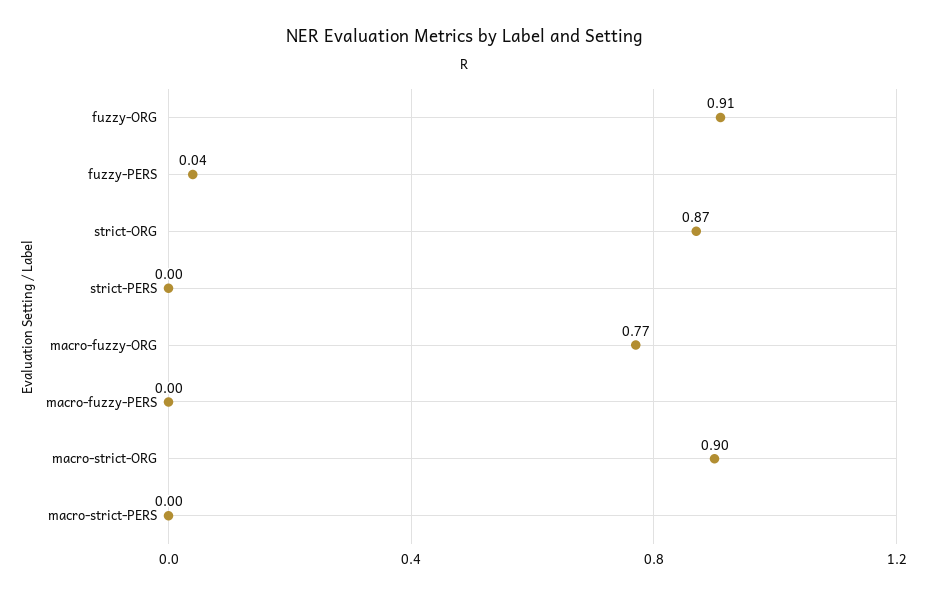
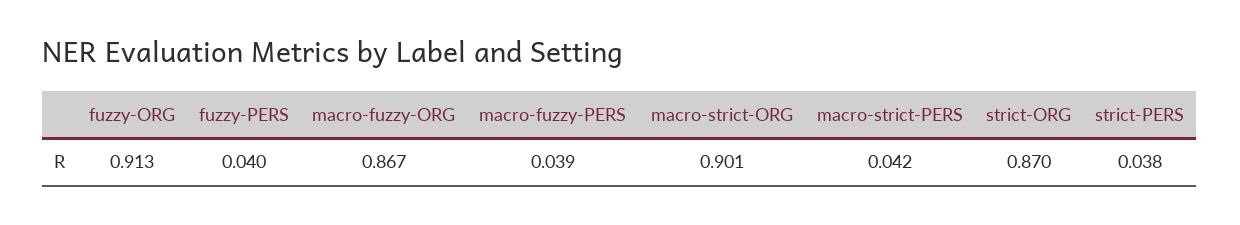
  {
    "fuzzy-ORG": 0.913,
    "fuzzy-PERS": 0.04,
    "strict-ORG": 0.87,
-   "strict-PERS": 0,
+   "strict-PERS": 0.038,
-   "macro-fuzzy-ORG": 0.77,
+   "macro-fuzzy-ORG": 0.867,
-   "macro-fuzzy-PERS": 0,
+   "macro-fuzzy-PERS": 0.039,
    "macro-strict-ORG": 0.901,
-   "macro-strict-PERS": 0
+   "macro-strict-PERS": 0.042
  }

